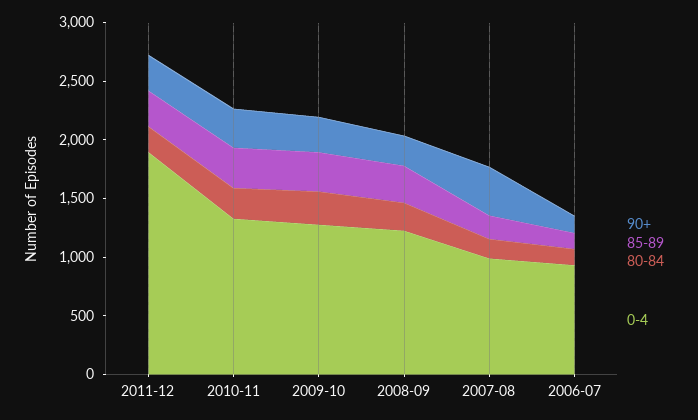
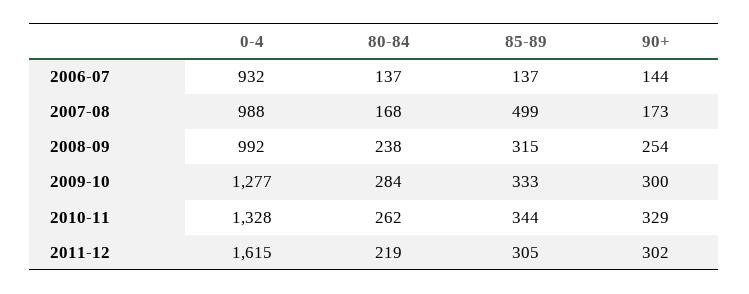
  {
    "90+": {
      "2011-12": 302,
      "2010-11": 329,
      "2009-10": 300,
      "2008-09": 254,
-     "2007-08": 400,
+     "2007-08": 173,
      "2006-07": 144
    },
    "85-89": {
      "2011-12": 305,
      "2010-11": 344,
      "2009-10": 333,
      "2008-09": 315,
-     "2007-08": 200,
+     "2007-08": 499,
      "2006-07": 137
    },
    "80-84": {
      "2011-12": 219,
      "2010-11": 262,
      "2009-10": 284,
      "2008-09": 238,
      "2007-08": 168,
      "2006-07": 137
    },
    "0-4": {
-     "2011-12": 1900,
+     "2011-12": 1615,
      "2010-11": 1328,
      "2009-10": 1277,
-     "2008-09": 1200,
+     "2008-09": 992,
      "2007-08": 988,
      "2006-07": 932
    }
  }

